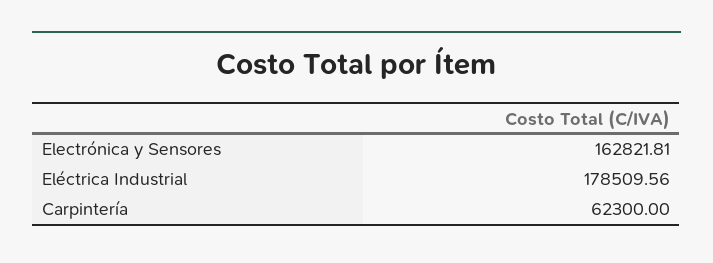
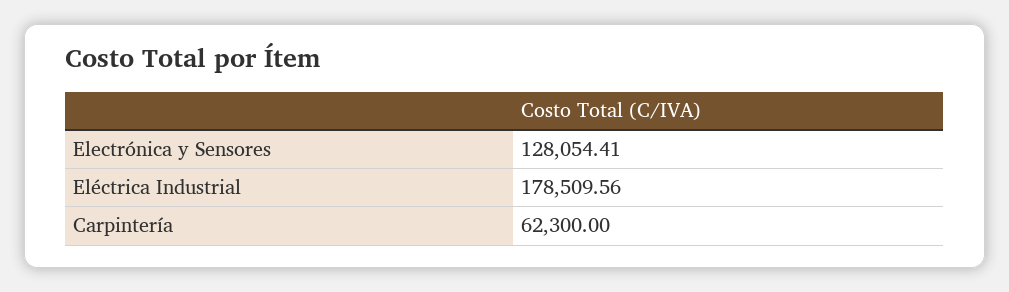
  {
-   "Electrónica y Sensores": 162821.81,
+   "Electrónica y Sensores": 128054.41,
    "Eléctrica Industrial": 178509.56,
    "Carpintería": 62300
  }

